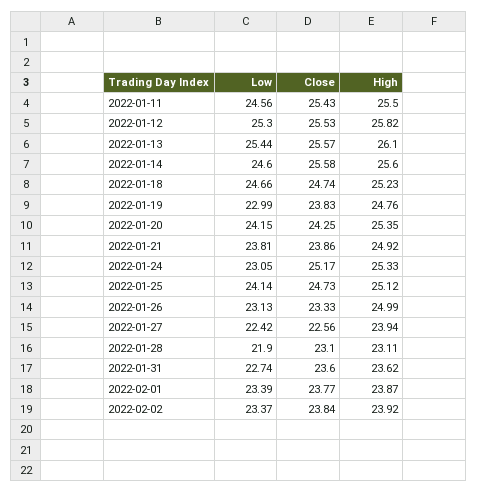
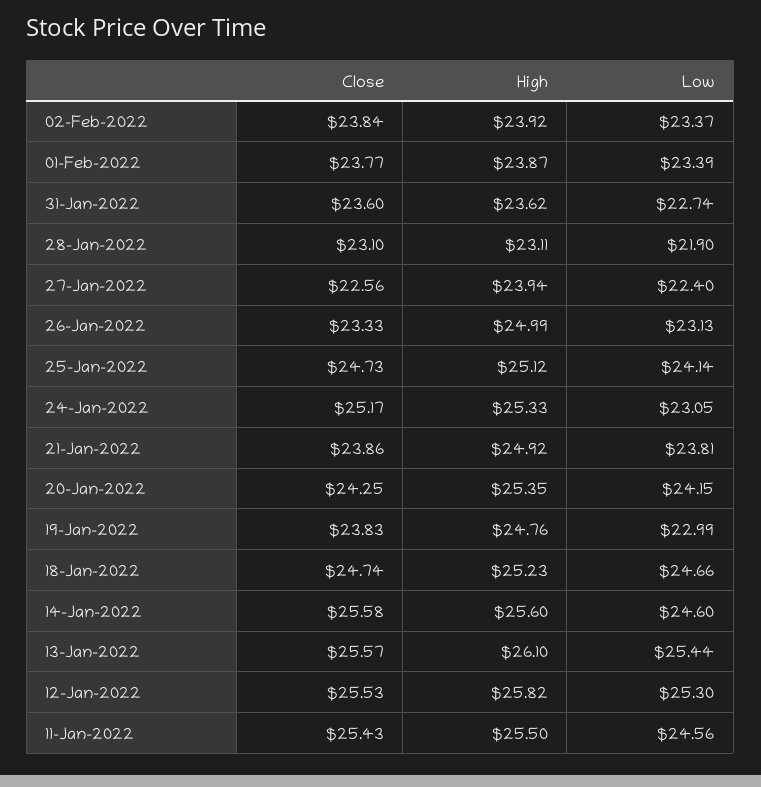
  {
    "Low": {
      "2022-01-11": 24.56,
      "2022-01-12": 25.3,
      "2022-01-13": 25.44,
      "2022-01-14": 24.6,
      "2022-01-18": 24.66,
      "2022-01-19": 22.99,
      "2022-01-20": 24.15,
      "2022-01-21": 23.81,
      "2022-01-24": 23.05,
      "2022-01-25": 24.14,
      "2022-01-26": 23.13,
-     "2022-01-27": 22.42,
+     "2022-01-27": 22.4,
      "2022-01-28": 21.9,
      "2022-01-31": 22.74,
      "2022-02-01": 23.39,
      "2022-02-02": 23.37
    },
    "Close": {
      "2022-01-11": 25.43,
      "2022-01-12": 25.53,
      "2022-01-13": 25.57,
      "2022-01-14": 25.58,
      "2022-01-18": 24.74,
      "2022-01-19": 23.83,
      "2022-01-20": 24.25,
      "2022-01-21": 23.86,
      "2022-01-24": 25.17,
      "2022-01-25": 24.73,
      "2022-01-26": 23.33,
      "2022-01-27": 22.56,
      "2022-01-28": 23.1,
      "2022-01-31": 23.6,
      "2022-02-01": 23.77,
      "2022-02-02": 23.84
    },
    "High": {
      "2022-01-11": 25.5,
      "2022-01-12": 25.82,
      "2022-01-13": 26.1,
      "2022-01-14": 25.6,
      "2022-01-18": 25.23,
      "2022-01-19": 24.76,
      "2022-01-20": 25.35,
      "2022-01-21": 24.92,
      "2022-01-24": 25.33,
      "2022-01-25": 25.12,
      "2022-01-26": 24.99,
      "2022-01-27": 23.94,
      "2022-01-28": 23.11,
      "2022-01-31": 23.62,
      "2022-02-01": 23.87,
      "2022-02-02": 23.92
    }
  }

